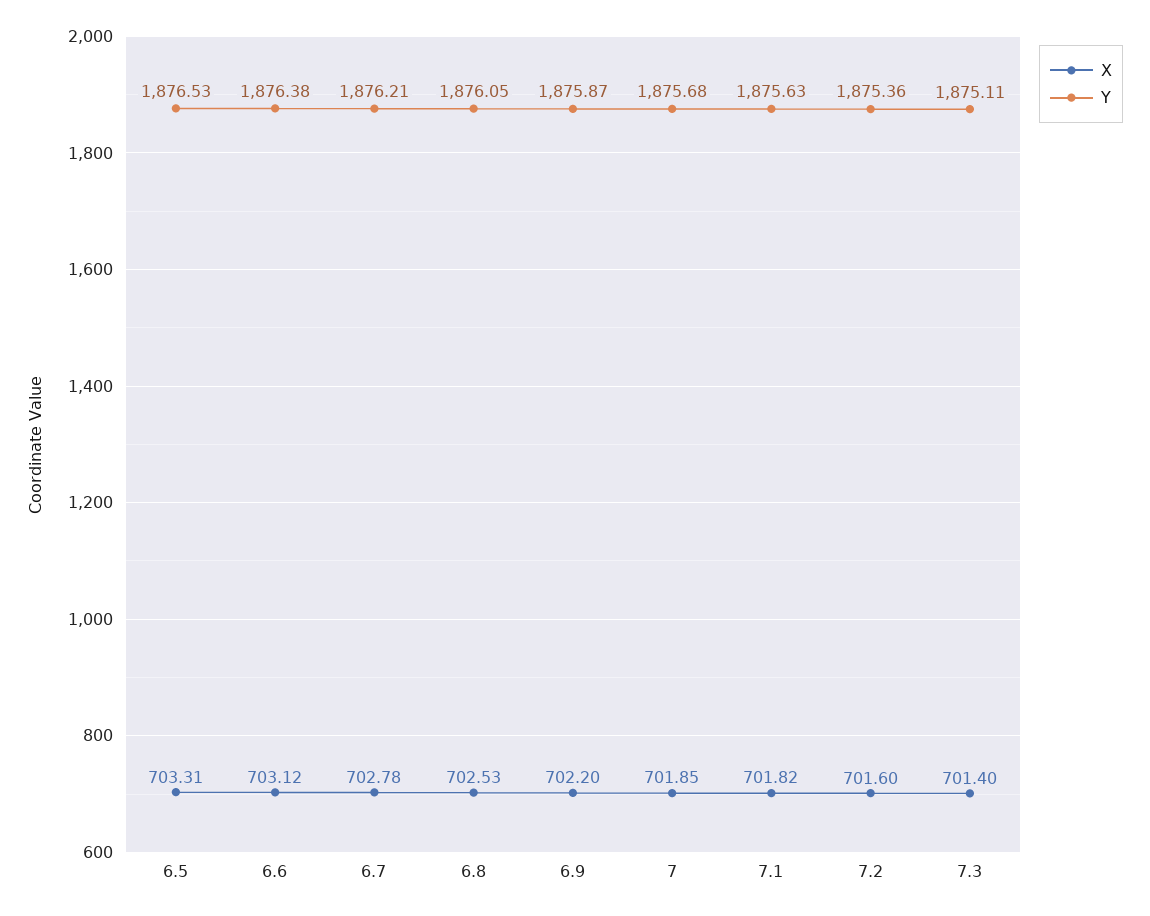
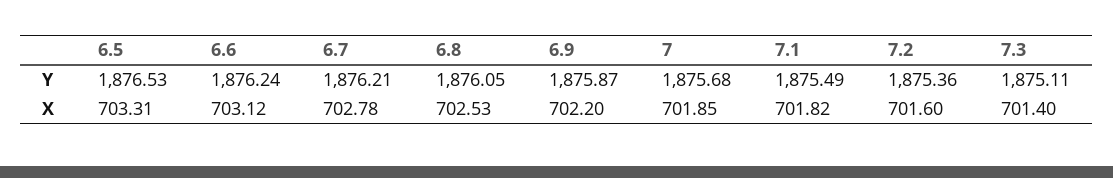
  {
    "X": {
      "6.5": 703.31,
      "6.6": 703.12,
      "6.7": 702.78,
      "6.8": 702.53,
      "6.9": 702.2,
      "7": 701.85,
      "7.1": 701.82,
      "7.2": 701.6,
      "7.3": 701.4
    },
    "Y": {
      "6.5": 1876.53,
-     "6.6": 1876.38,
+     "6.6": 1876.24,
      "6.7": 1876.21,
      "6.8": 1876.05,
      "6.9": 1875.87,
      "7": 1875.68,
-     "7.1": 1875.63,
+     "7.1": 1875.49,
      "7.2": 1875.36,
      "7.3": 1875.11
    }
  }

